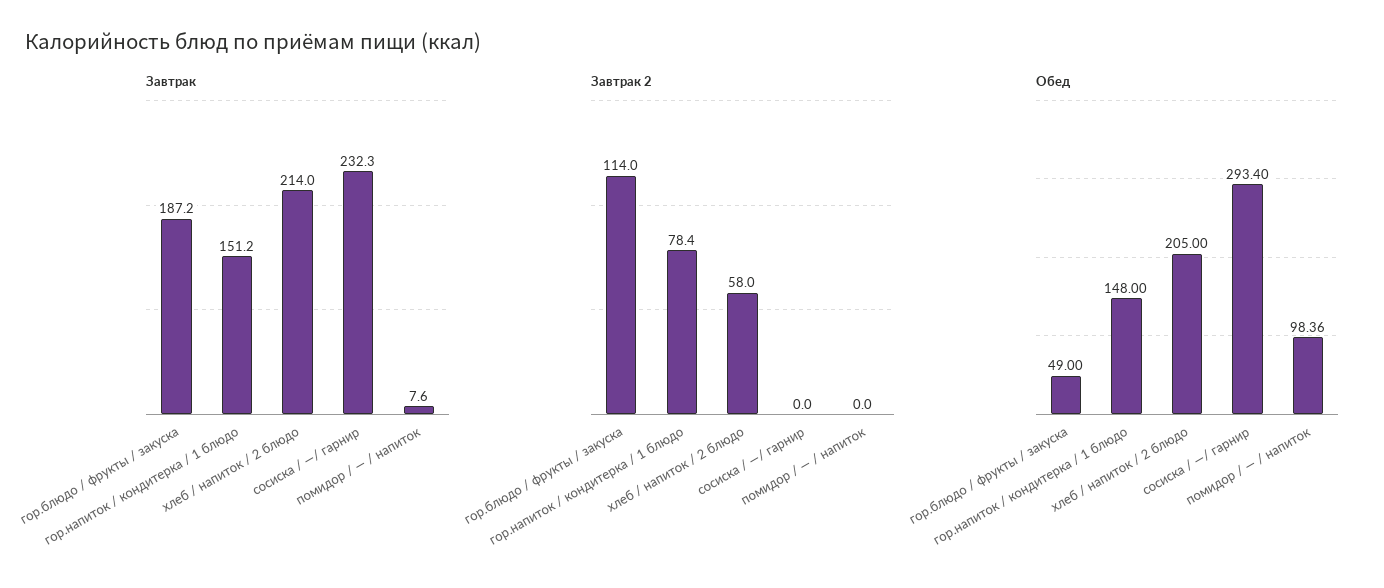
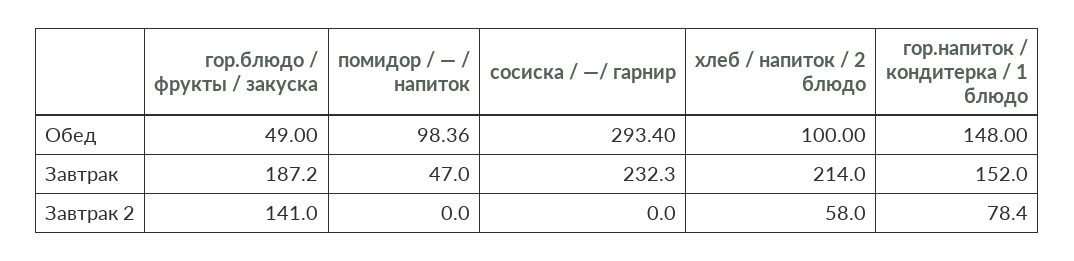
  {
    "Завтрак": {
      "гор.блюдо / фрукты / закуска": 187.2,
-     "гор.напиток / кондитерка / 1 блюдо": 151.2,
+     "гор.напиток / кондитерка / 1 блюдо": 152,
      "хлеб / напиток / 2 блюдо": 214,
      "сосиска / —/ гарнир": 232.3,
-     "помидор / — / напиток": 7.6
+     "помидор / — / напиток": 47
    },
    "Завтрак 2": {
-     "гор.блюдо / фрукты / закуска": 114,
+     "гор.блюдо / фрукты / закуска": 141,
      "гор.напиток / кондитерка / 1 блюдо": 78.4,
      "хлеб / напиток / 2 блюдо": 58,
      "сосиска / —/ гарнир": 0,
      "помидор / — / напиток": 0
    },
    "Обед": {
      "гор.блюдо / фрукты / закуска": 49,
      "гор.напиток / кондитерка / 1 блюдо": 148,
-     "хлеб / напиток / 2 блюдо": 205,
+     "хлеб / напиток / 2 блюдо": 100,
      "сосиска / —/ гарнир": 293.4,
      "помидор / — / напиток": 98.36
    }
  }

